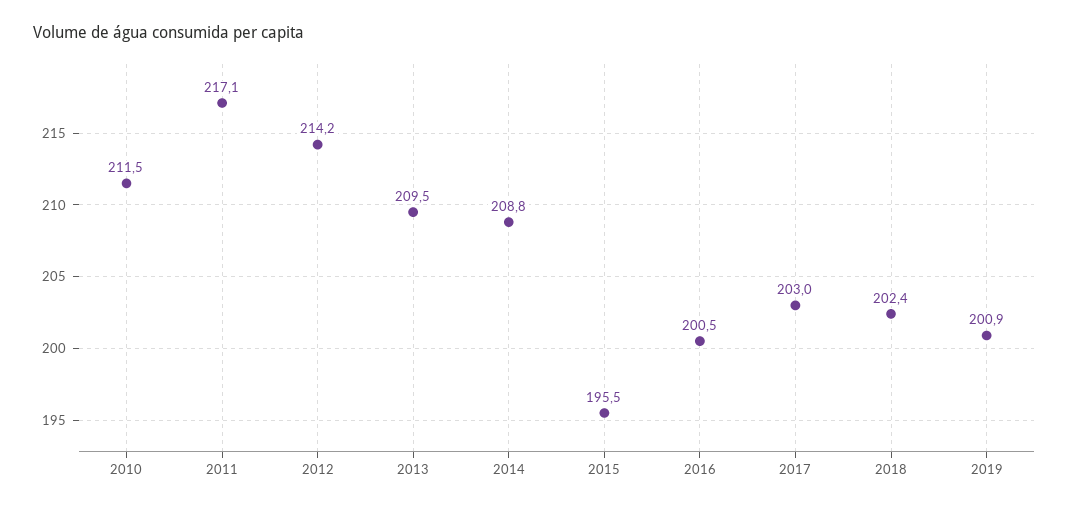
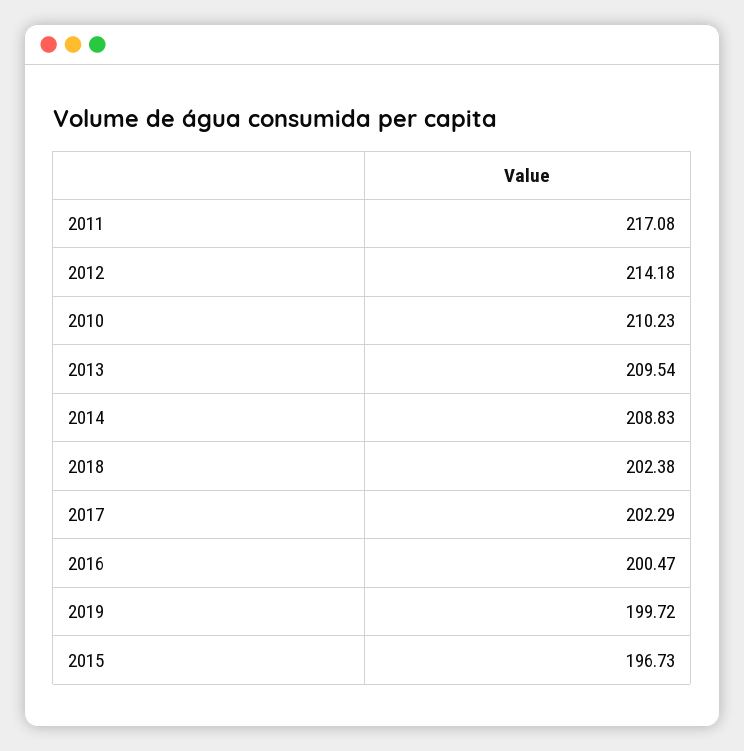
  {
-   "2010": 211.5,
+   "2010": 210.23,
    "2011": 217.08,
    "2012": 214.18,
    "2013": 209.54,
    "2014": 208.83,
-   "2015": 195.5,
+   "2015": 196.73,
    "2016": 200.47,
-   "2017": 203,
+   "2017": 202.29,
    "2018": 202.38,
-   "2019": 200.9
+   "2019": 199.72
  }

